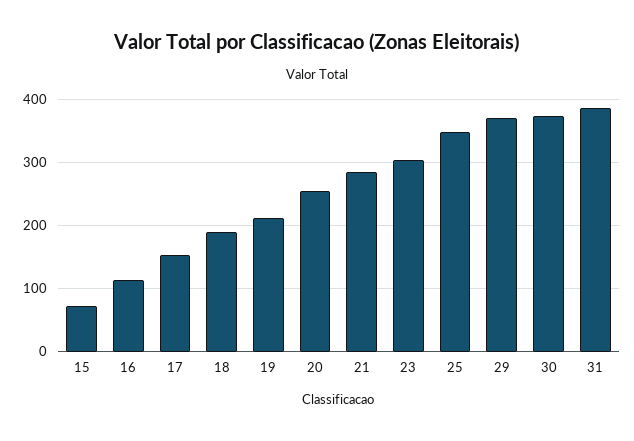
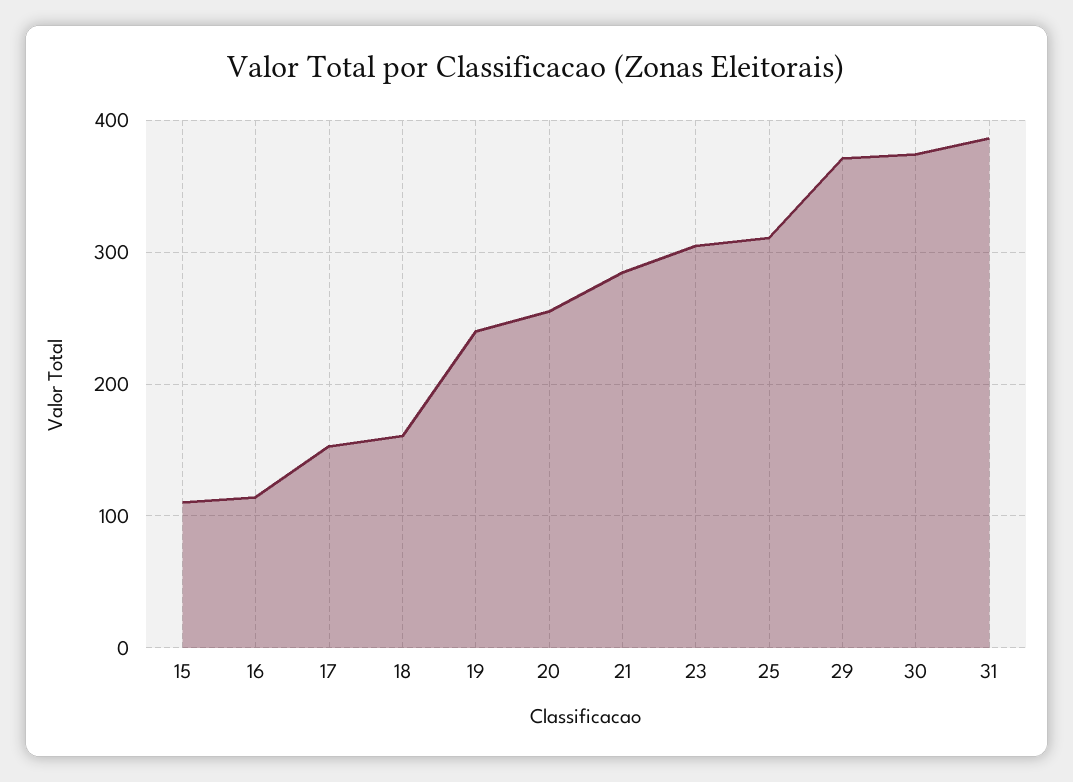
  {
-   "15": 70,
+   "15": 110,
    "16": 110,
    "17": 150,
-   "18": 190,
+   "18": 160,
-   "19": 210,
+   "19": 240,
    "20": 260,
    "21": 280,
    "23": 300,
-   "25": 350,
+   "25": 310,
    "29": 370,
    "30": 370,
    "31": 390
  }

